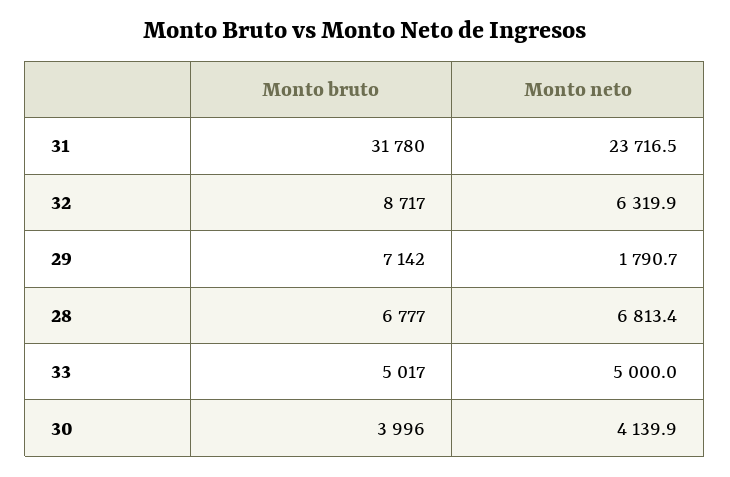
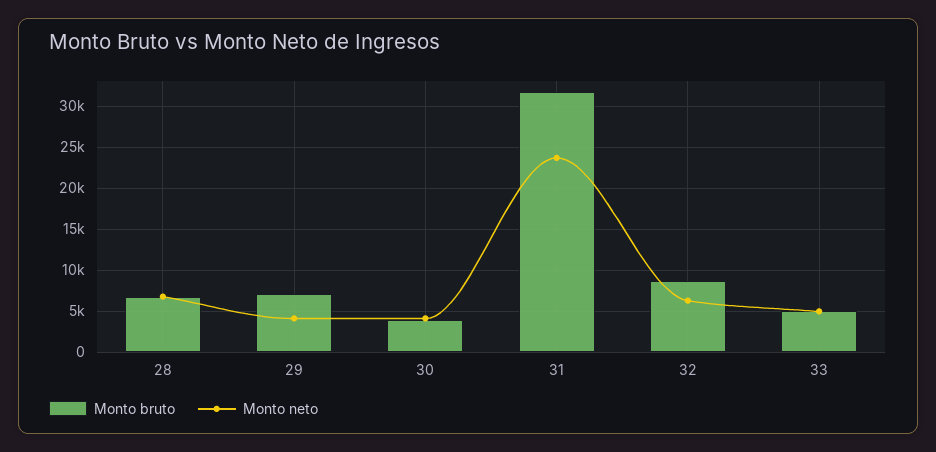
  {
    "Monto bruto": {
      "31": 31780,
      "32": 8717,
      "29": 7142,
      "28": 6777,
      "33": 5017,
      "30": 3996
    },
    "Monto neto": {
      "31": 23716.5,
      "32": 6319.9,
-     "29": 1790.7,
+     "29": 4000,
      "28": 6813.4,
      "33": 5000,
      "30": 4139.9
    }
  }

